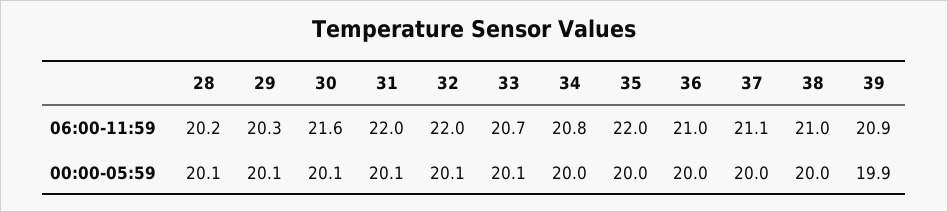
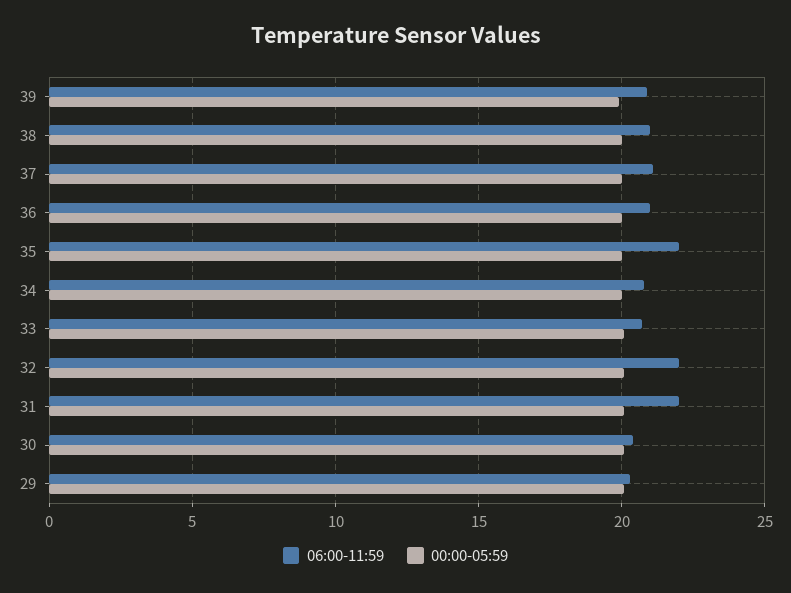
  {
    "06:00-11:59": {
-     "28": 20.2,
      "29": 20.3,
-     "30": 21.6,
+     "30": 20.5,
      "31": 22,
      "32": 22,
      "33": 20.7,
      "34": 20.8,
      "35": 22,
      "36": 21,
      "37": 21.1,
      "38": 21,
      "39": 20.9
    },
    "00:00-05:59": {
-     "28": 20.1,
      "29": 20.1,
      "30": 20.1,
      "31": 20.1,
      "32": 20.1,
      "33": 20.1,
      "34": 20,
      "35": 20,
      "36": 20,
      "37": 20,
      "38": 20,
      "39": 19.9
    }
  }

